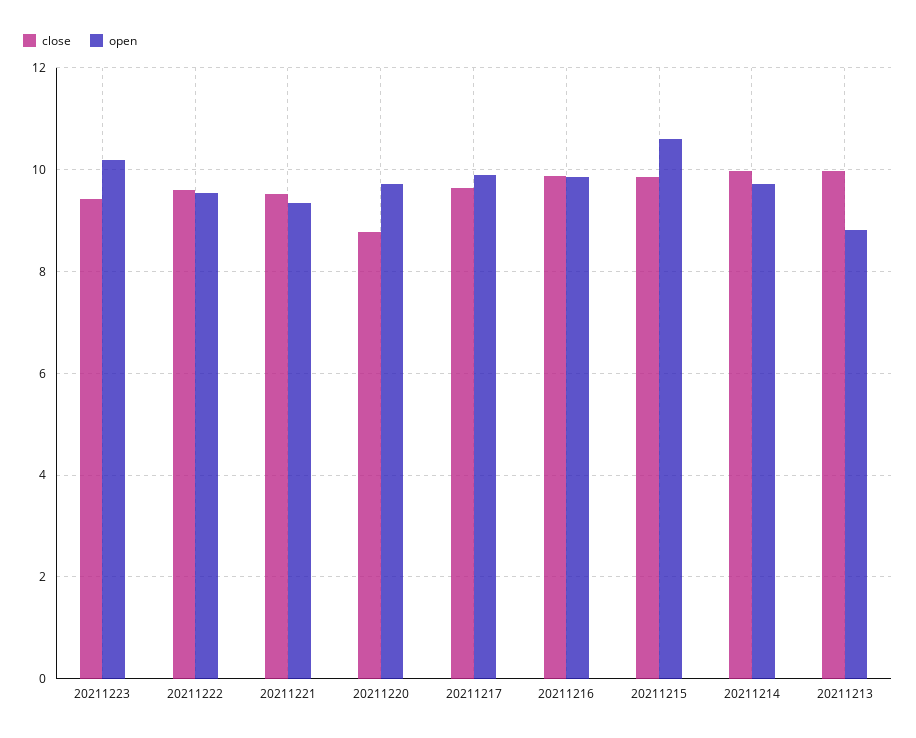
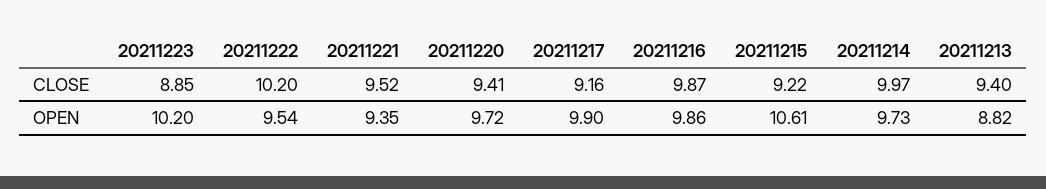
  {
    "close": {
-     "20211223": 9.4,
+     "20211223": 8.85,
-     "20211222": 9.6,
+     "20211222": 10.2,
      "20211221": 9.52,
-     "20211220": 8.8,
+     "20211220": 9.41,
-     "20211217": 9.6,
+     "20211217": 9.16,
      "20211216": 9.87,
-     "20211215": 9.8,
+     "20211215": 9.22,
      "20211214": 9.97,
-     "20211213": 10
+     "20211213": 9.4
    },
    "open": {
      "20211223": 10.2,
      "20211222": 9.54,
      "20211221": 9.35,
      "20211220": 9.72,
      "20211217": 9.9,
      "20211216": 9.86,
      "20211215": 10.61,
      "20211214": 9.73,
      "20211213": 8.82
    }
  }

